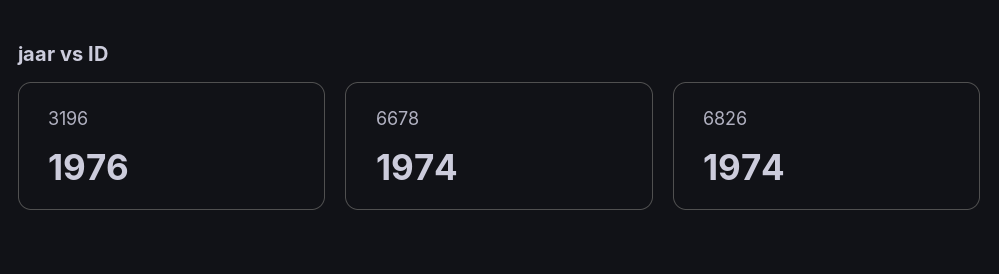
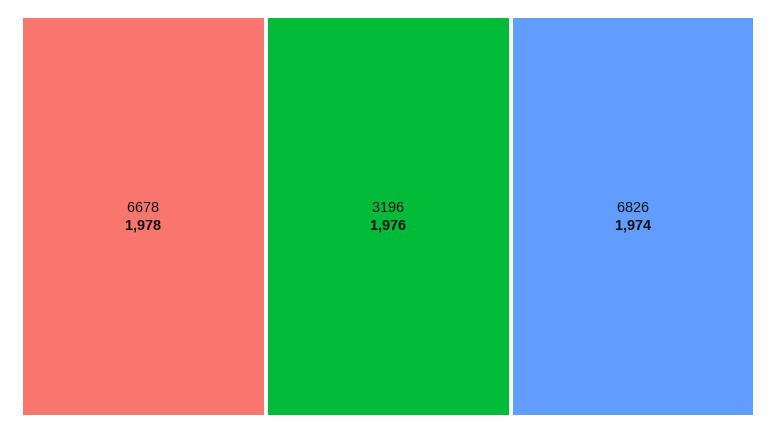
  {
    "3196": 1976,
-   "6678": 1974,
+   "6678": 1978,
    "6826": 1974
  }

